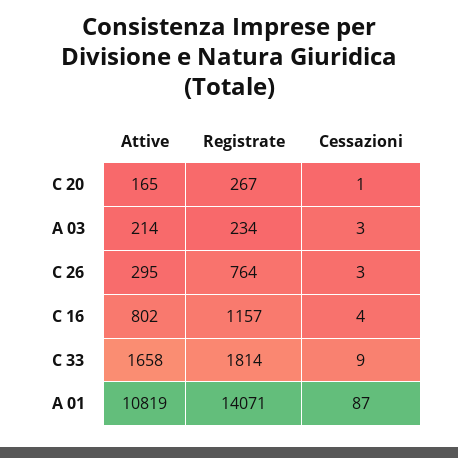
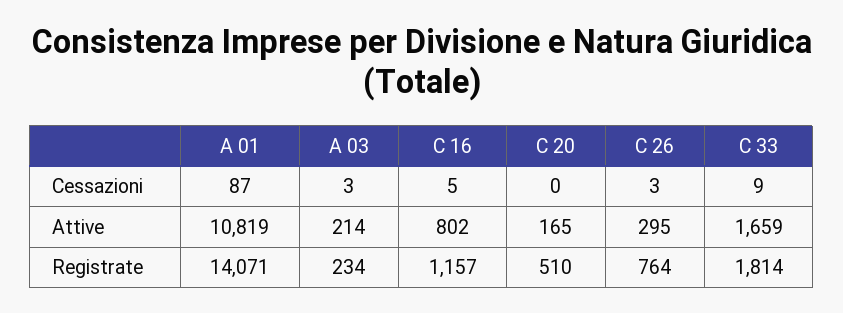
  {
    "Attive": {
      "C 20": 165,
      "A 03": 214,
      "C 26": 295,
      "C 16": 802,
-     "C 33": 1658,
+     "C 33": 1659,
      "A 01": 10819
    },
    "Registrate": {
-     "C 20": 267,
+     "C 20": 510,
      "A 03": 234,
      "C 26": 764,
      "C 16": 1157,
      "C 33": 1814,
      "A 01": 14071
    },
    "Cessazioni": {
-     "C 20": 1,
+     "C 20": 0,
      "A 03": 3,
      "C 26": 3,
-     "C 16": 4,
+     "C 16": 5,
      "C 33": 9,
      "A 01": 87
    }
  }

